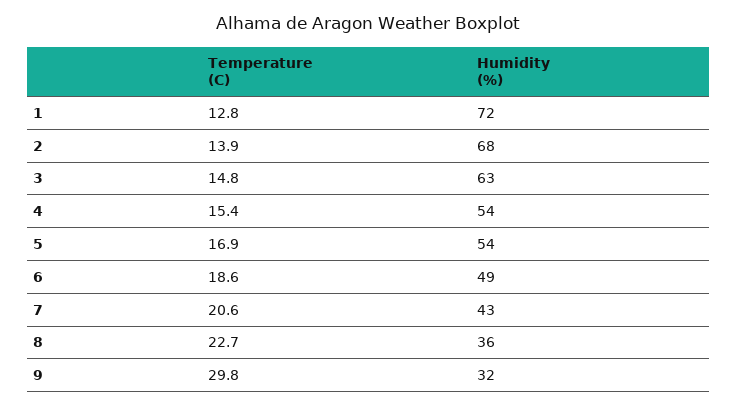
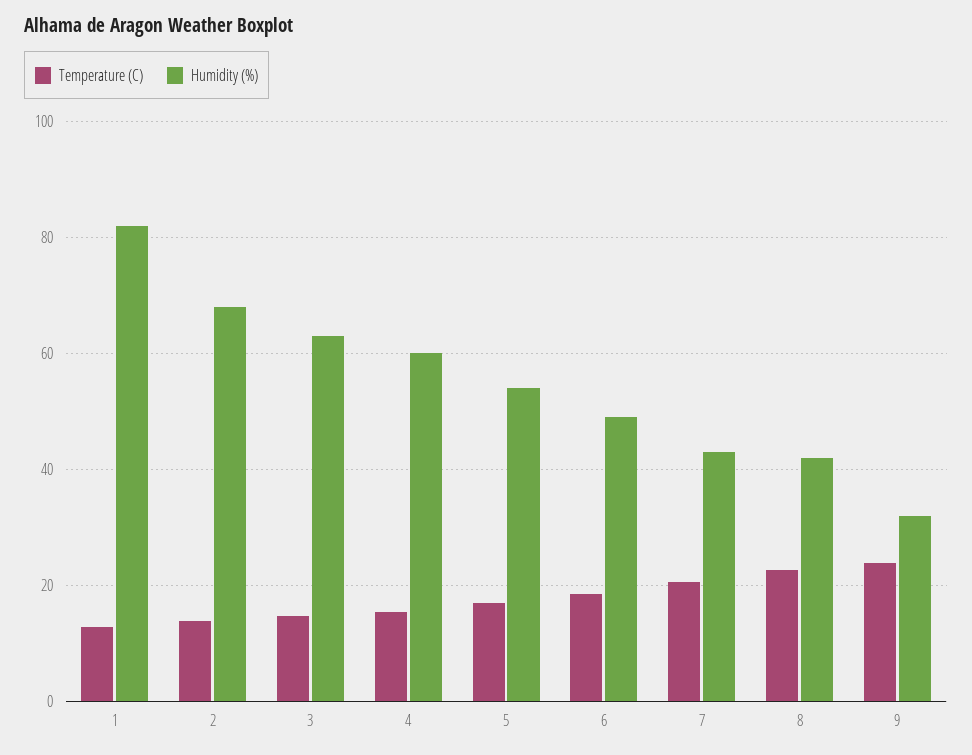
  {
    "Temperature (C)": {
      "1": 12.8,
      "2": 13.9,
      "3": 14.8,
      "4": 15.4,
      "5": 16.9,
      "6": 18.6,
      "7": 20.6,
      "8": 22.7,
-     "9": 29.8
+     "9": 24
    },
    "Humidity (%)": {
-     "1": 72,
+     "1": 82,
      "2": 68,
      "3": 63,
-     "4": 54,
+     "4": 60,
      "5": 54,
      "6": 49,
      "7": 43,
-     "8": 36,
+     "8": 42,
      "9": 32
    }
  }

